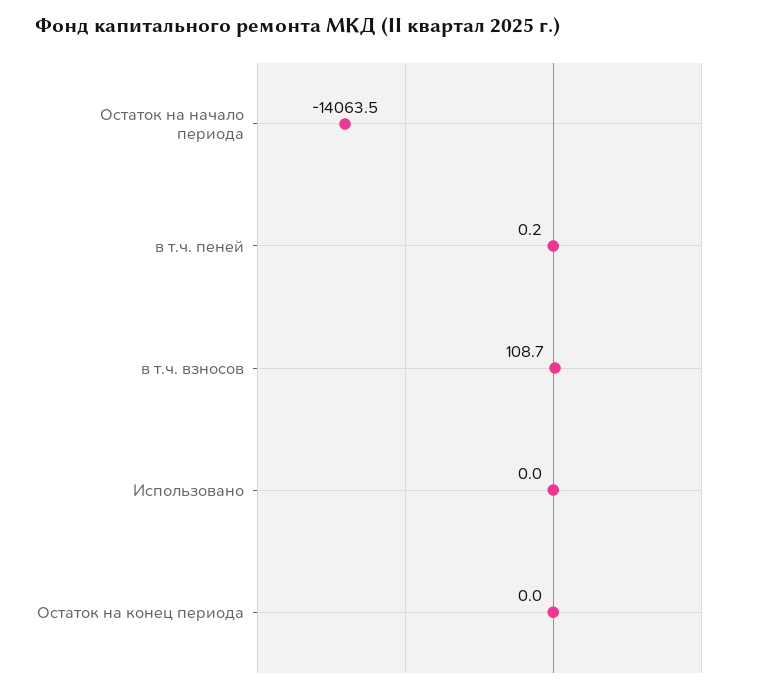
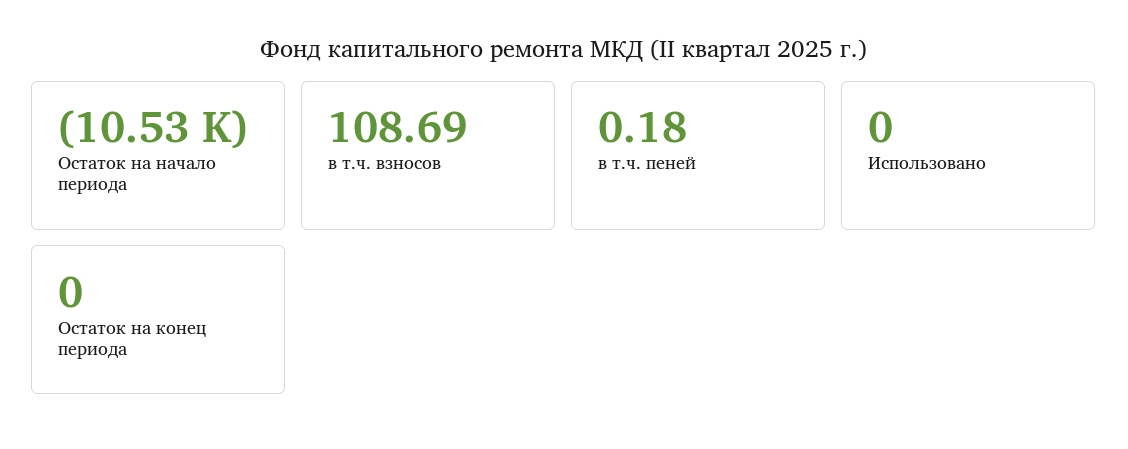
  {
-   "Остаток на начало периода": -14063.5,
+   "Остаток на начало периода": -10530,
    "в т.ч. пеней": 0.18,
    "в т.ч. взносов": 108.69,
    "Использовано": 0,
    "Остаток на конец периода": 0
  }

